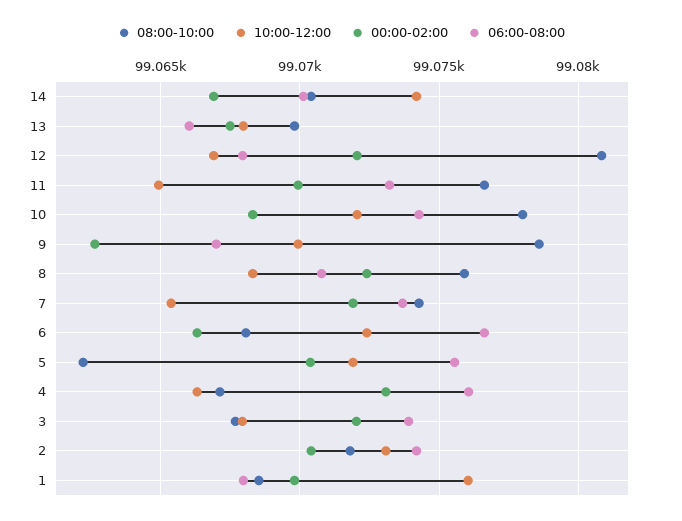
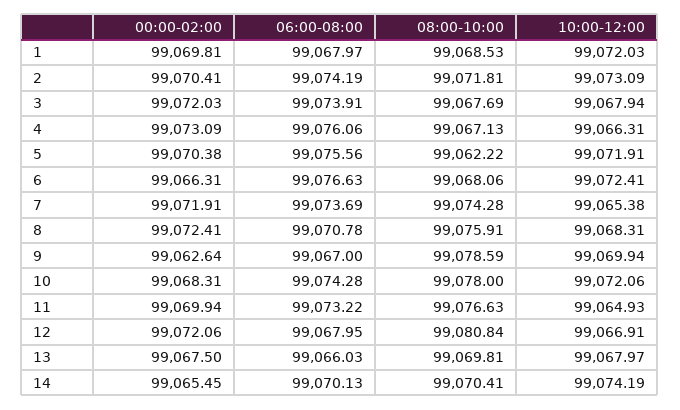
  {
    "08:00-10:00": {
      "14": 99070.41,
      "13": 99069.81,
      "12": 99080.84,
      "11": 99076.63,
      "10": 99078,
      "9": 99078.59,
      "8": 99075.91,
      "7": 99074.28,
      "6": 99068.06,
      "5": 99062.22,
      "4": 99067.13,
      "3": 99067.69,
      "2": 99071.81,
      "1": 99068.53
    },
    "10:00-12:00": {
      "14": 99074.19,
      "13": 99067.97,
      "12": 99066.91,
      "11": 99064.93,
      "10": 99072.06,
      "9": 99069.94,
      "8": 99068.31,
      "7": 99065.38,
      "6": 99072.41,
      "5": 99071.91,
      "4": 99066.31,
      "3": 99067.94,
      "2": 99073.09,
-     "1": 99076
+     "1": 99072.03
    },
    "00:00-02:00": {
-     "14": 99067,
+     "14": 99065.45,
      "13": 99067.5,
      "12": 99072.06,
      "11": 99069.94,
      "10": 99068.31,
      "9": 99062.64,
      "8": 99072.41,
      "7": 99071.91,
      "6": 99066.31,
      "5": 99070.38,
      "4": 99073.09,
      "3": 99072.03,
      "2": 99070.41,
      "1": 99069.81
    },
    "06:00-08:00": {
      "14": 99070.13,
      "13": 99066.03,
      "12": 99067.95,
      "11": 99073.22,
      "10": 99074.28,
      "9": 99067,
      "8": 99070.78,
      "7": 99073.69,
      "6": 99076.63,
      "5": 99075.56,
      "4": 99076.06,
      "3": 99073.91,
      "2": 99074.19,
      "1": 99067.97
    }
  }

